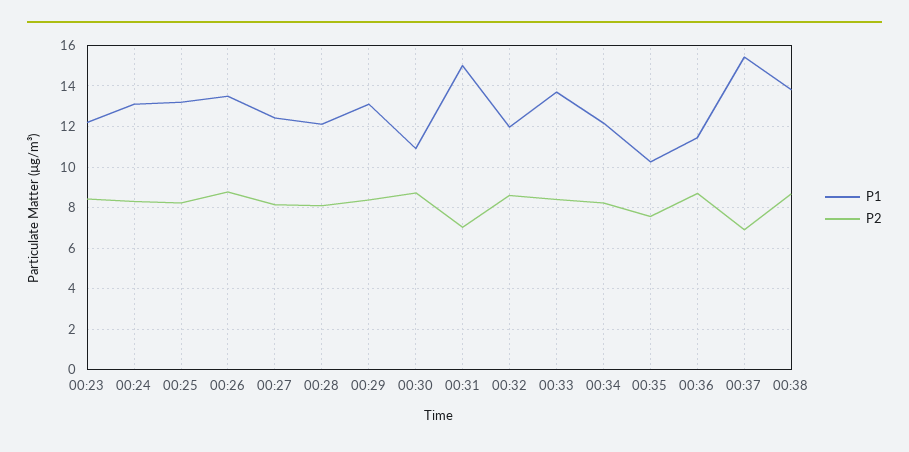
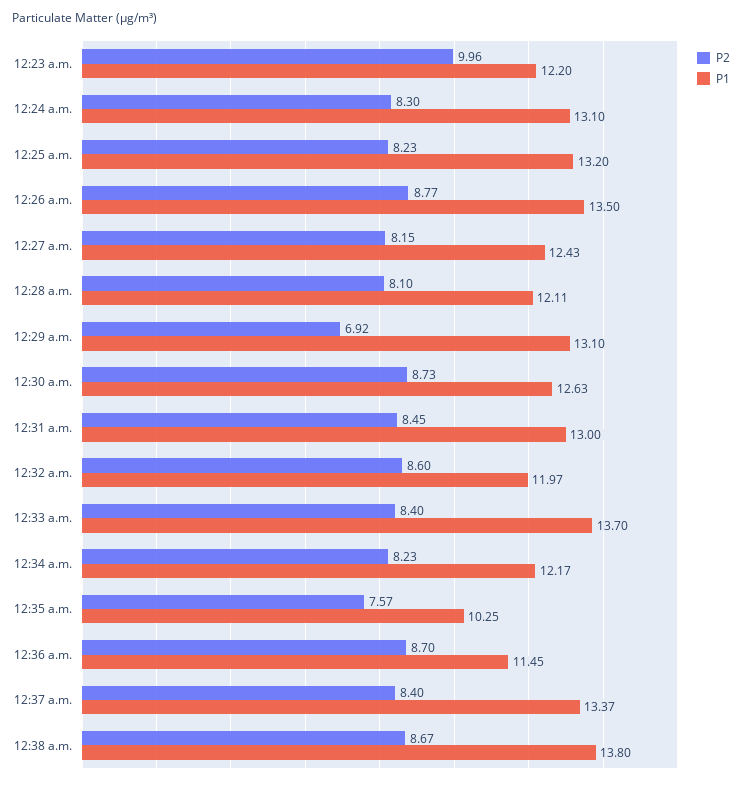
  {
    "P1": {
      "00:23": 12.2,
      "00:24": 13.1,
      "00:25": 13.2,
      "00:26": 13.5,
      "00:27": 12.43,
      "00:28": 12.11,
      "00:29": 13.1,
-     "00:30": 11,
+     "00:30": 12.63,
-     "00:31": 15,
+     "00:31": 13,
      "00:32": 11.97,
      "00:33": 13.7,
      "00:34": 12.17,
      "00:35": 10.25,
      "00:36": 11.45,
-     "00:37": 15.5,
+     "00:37": 13.37,
      "00:38": 13.8
    },
    "P2": {
-     "00:23": 8.5,
+     "00:23": 9.96,
      "00:24": 8.3,
      "00:25": 8.23,
      "00:26": 8.77,
      "00:27": 8.15,
      "00:28": 8.1,
-     "00:29": 8.5,
+     "00:29": 6.92,
      "00:30": 8.73,
-     "00:31": 7,
+     "00:31": 8.45,
      "00:32": 8.6,
      "00:33": 8.4,
      "00:34": 8.23,
      "00:35": 7.57,
      "00:36": 8.7,
-     "00:37": 7,
+     "00:37": 8.4,
      "00:38": 8.67
    }
  }

